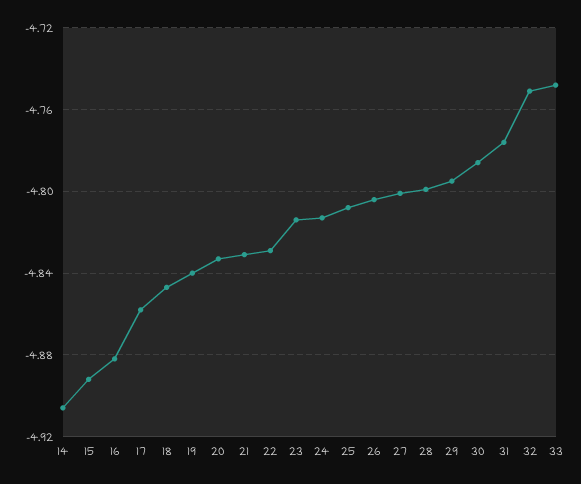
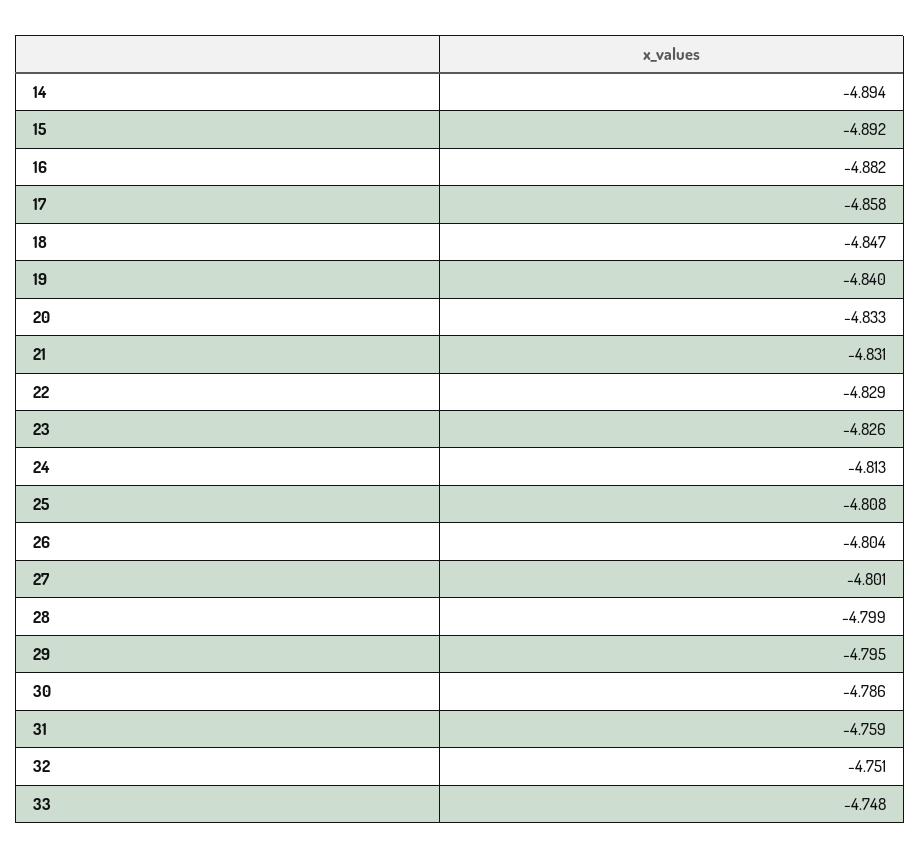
  {
-   "14": -4.905,
+   "14": -4.894,
    "15": -4.892,
    "16": -4.882,
    "17": -4.858,
    "18": -4.847,
    "19": -4.84,
    "20": -4.833,
    "21": -4.831,
    "22": -4.829,
-   "23": -4.815,
+   "23": -4.826,
    "24": -4.813,
    "25": -4.808,
    "26": -4.804,
    "27": -4.801,
    "28": -4.799,
    "29": -4.795,
    "30": -4.786,
-   "31": -4.775,
+   "31": -4.759,
    "32": -4.751,
    "33": -4.748
  }

